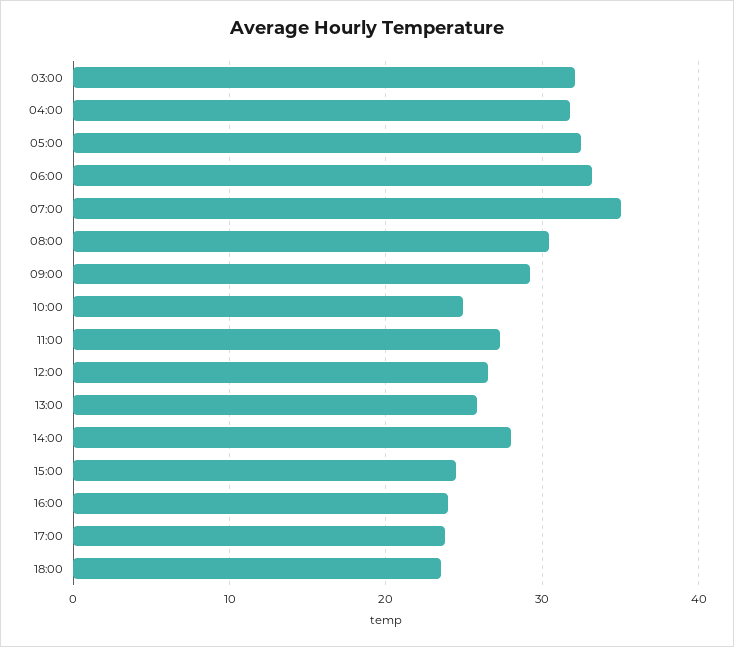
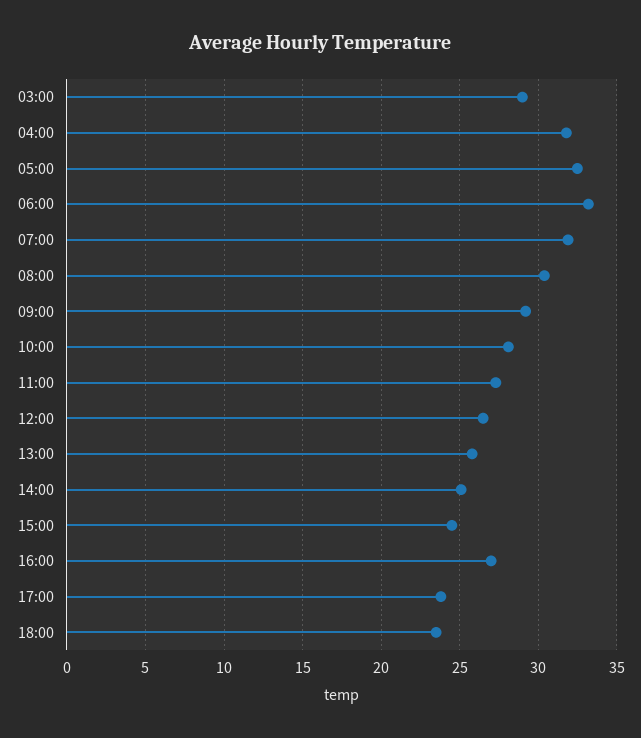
  {
-   "03:00": 32,
+   "03:00": 29,
    "04:00": 32,
    "05:00": 32.5,
    "06:00": 33,
-   "07:00": 35,
+   "07:00": 32,
    "08:00": 30.5,
    "09:00": 29,
-   "10:00": 25,
+   "10:00": 28,
    "11:00": 27.5,
    "12:00": 26.5,
    "13:00": 26,
-   "14:00": 28,
+   "14:00": 25,
    "15:00": 24.5,
-   "16:00": 24,
+   "16:00": 27,
    "17:00": 24,
    "18:00": 23.5
  }

